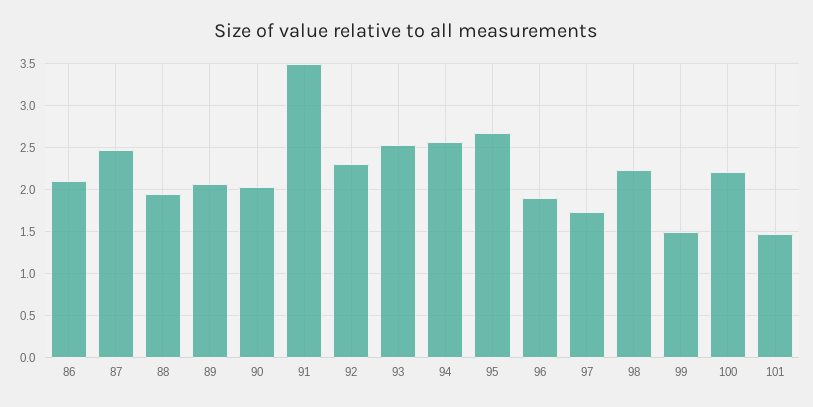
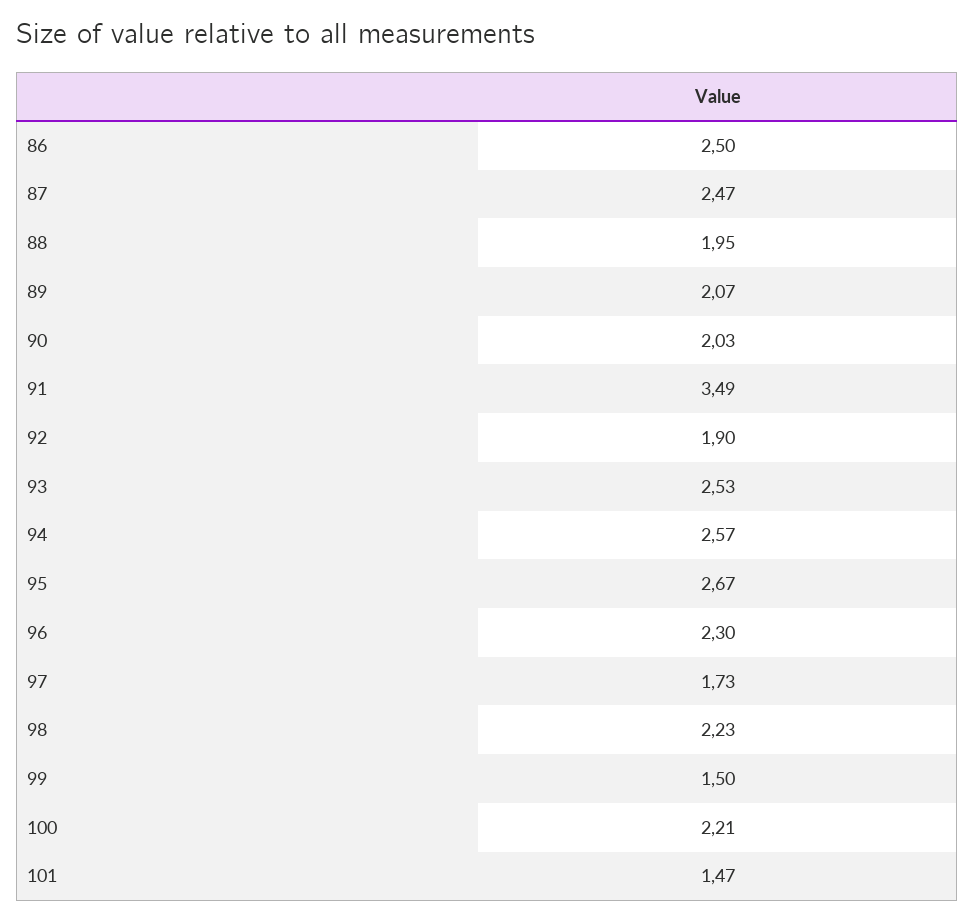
  {
-   "86": 2.1,
+   "86": 2.5,
    "87": 2.47,
    "88": 1.95,
    "89": 2.07,
    "90": 2.03,
    "91": 3.49,
-   "92": 2.3,
+   "92": 1.9,
    "93": 2.53,
    "94": 2.57,
    "95": 2.67,
-   "96": 1.9,
+   "96": 2.3,
    "97": 1.73,
    "98": 2.23,
    "99": 1.5,
    "100": 2.21,
    "101": 1.47
  }

